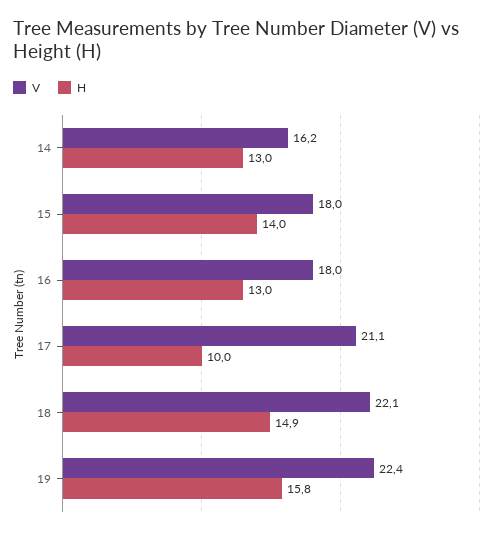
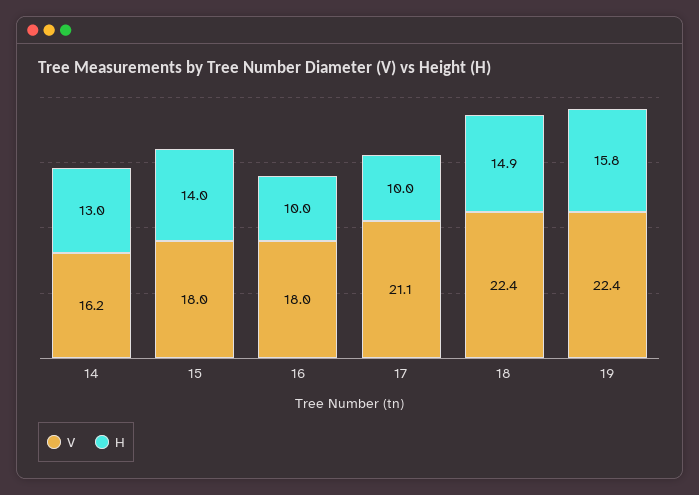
  {
    "V": {
      "14": 16.2,
      "15": 18,
      "16": 18,
      "17": 21.1,
-     "18": 22.1,
+     "18": 22.4,
      "19": 22.4
    },
    "H": {
      "14": 13,
      "15": 14,
-     "16": 13,
+     "16": 10,
      "17": 10,
      "18": 14.9,
      "19": 15.8
    }
  }

